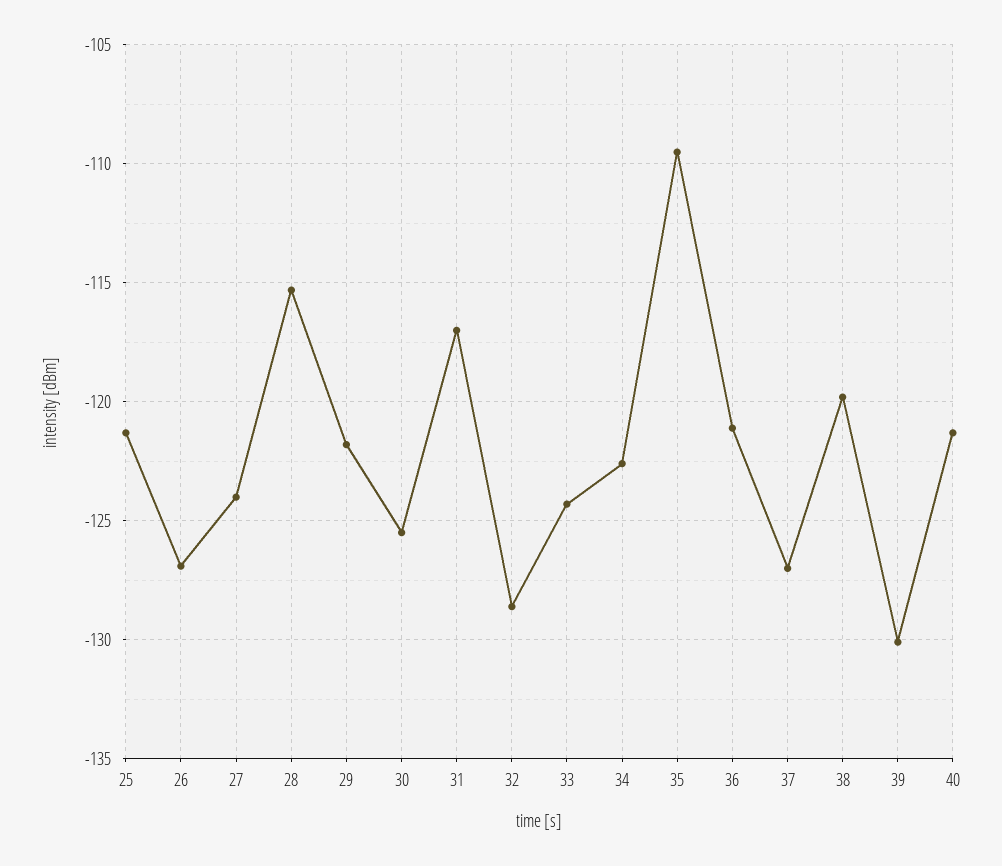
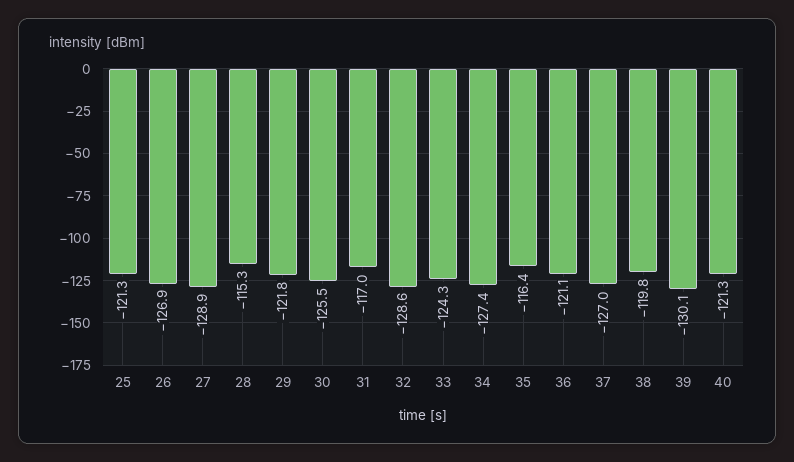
  {
    "25": -121.3,
    "26": -126.9,
-   "27": -124,
+   "27": -128.9,
    "28": -115.3,
    "29": -121.8,
    "30": -125.5,
    "31": -117,
    "32": -128.6,
    "33": -124.3,
-   "34": -122.5,
+   "34": -127.4,
-   "35": -109.5,
+   "35": -116.4,
    "36": -121.1,
    "37": -127,
    "38": -119.8,
    "39": -130.1,
    "40": -121.3
  }

